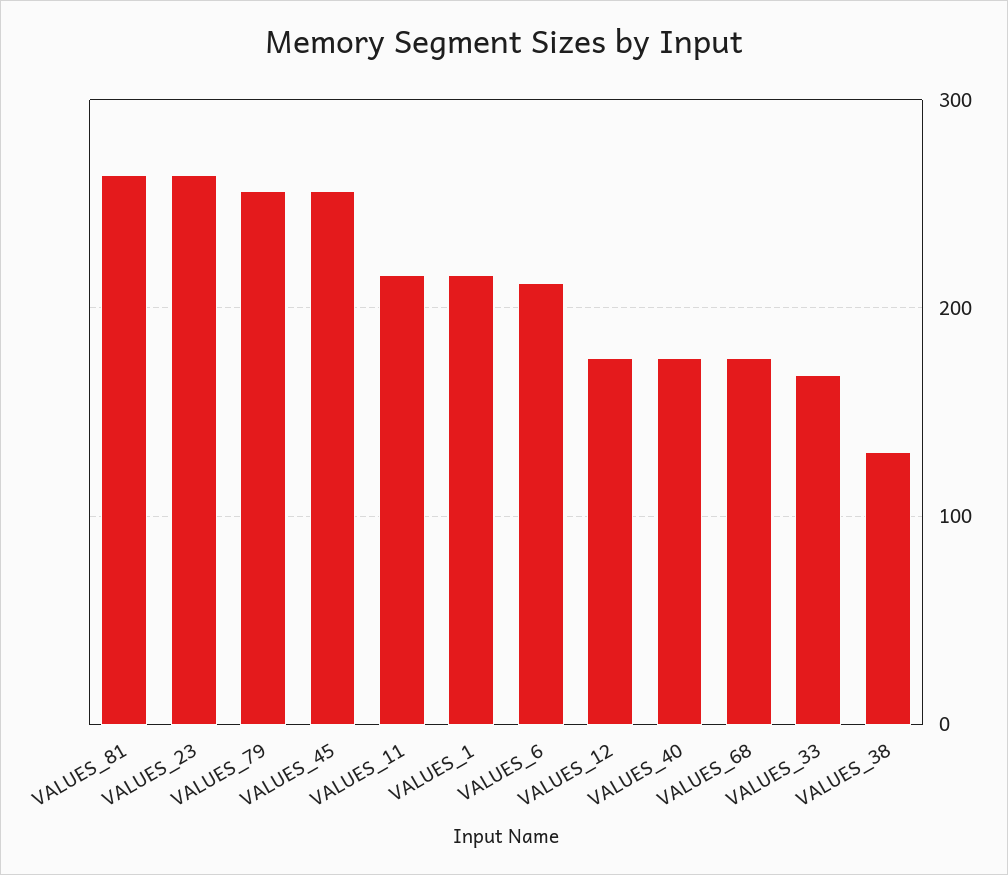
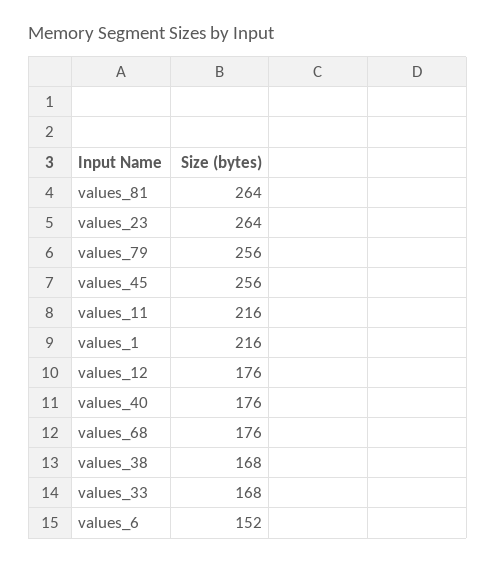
  {
    "VALUES_81": 264,
    "VALUES_23": 264,
    "VALUES_79": 256,
    "VALUES_45": 256,
    "VALUES_11": 216,
    "VALUES_1": 216,
-   "VALUES_6": 210,
+   "VALUES_6": 152,
    "VALUES_12": 176,
    "VALUES_40": 176,
    "VALUES_68": 176,
    "VALUES_33": 168,
-   "VALUES_38": 130
+   "VALUES_38": 168
  }

